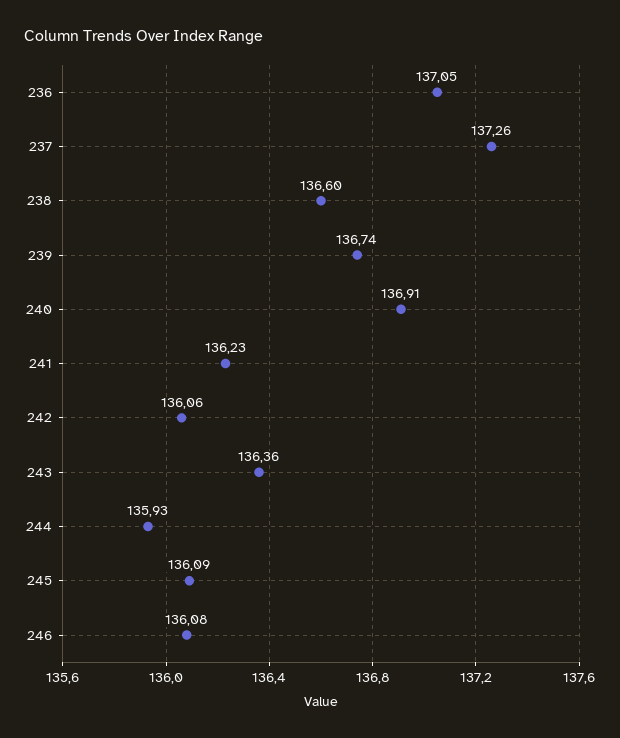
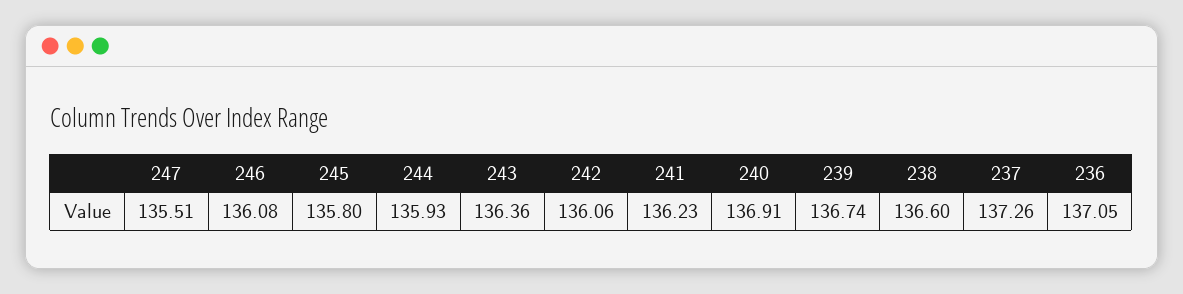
  {
    "236": 137.05,
    "237": 137.26,
    "238": 136.6,
    "239": 136.74,
    "240": 136.91,
    "241": 136.23,
    "242": 136.06,
    "243": 136.36,
    "244": 135.93,
-   "245": 136.09,
+   "245": 135.8,
-   "246": 136.08
+   "246": 136.08,
+   "247": 135.51
  }

